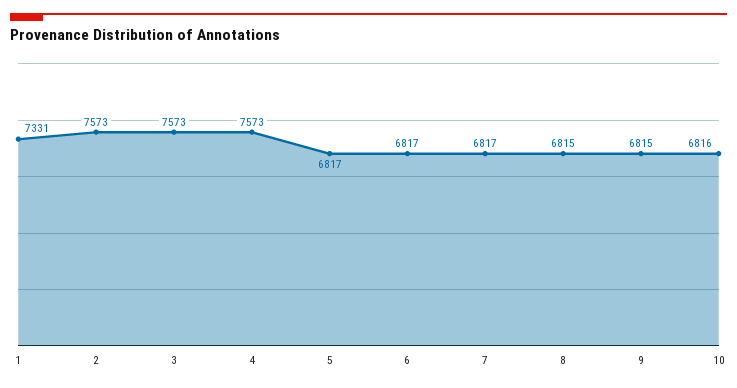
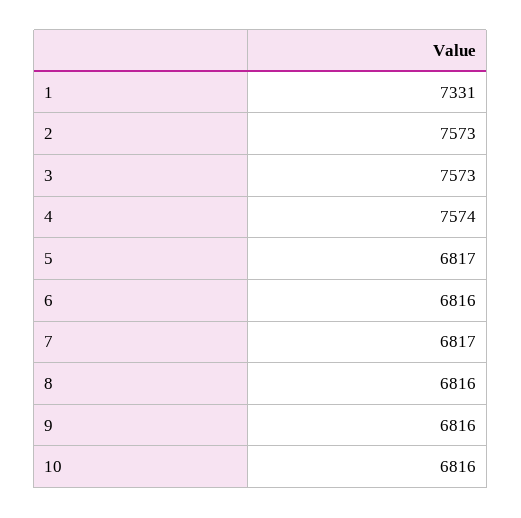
  {
    "1": 7331,
    "2": 7573,
    "3": 7573,
-   "4": 7573,
+   "4": 7574,
    "5": 6817,
-   "6": 6817,
+   "6": 6816,
    "7": 6817,
-   "8": 6815,
+   "8": 6816,
-   "9": 6815,
+   "9": 6816,
    "10": 6816
  }

